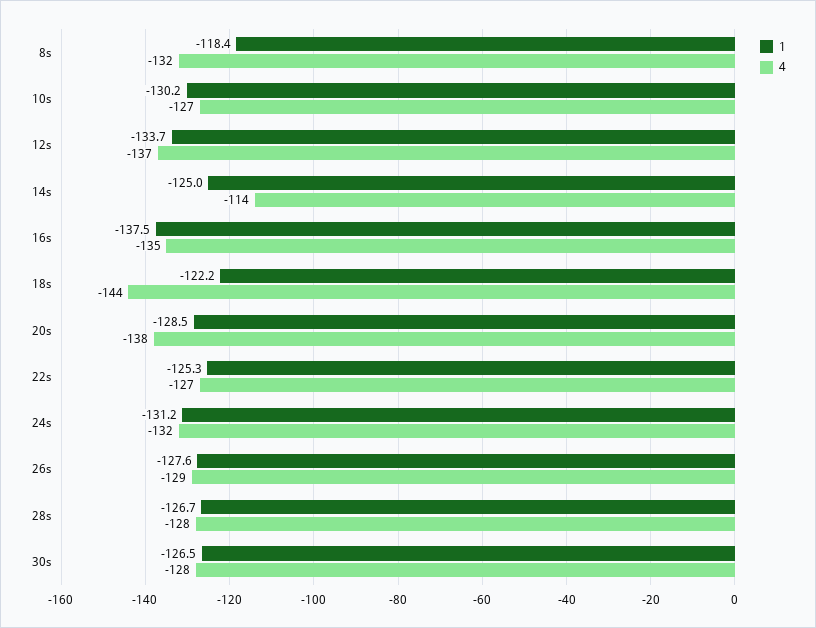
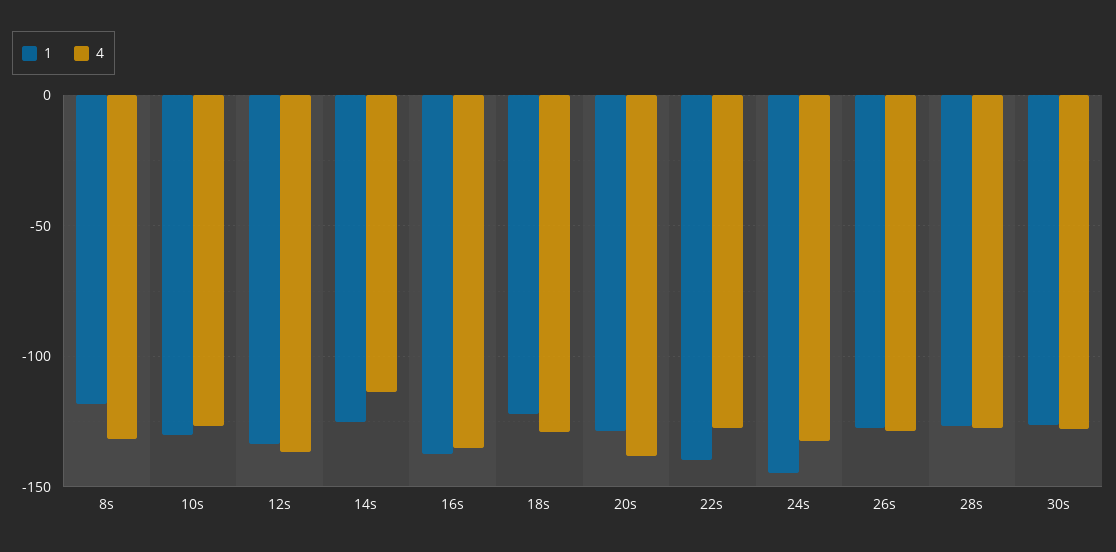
  {
    "1": {
      "8s": -118.4,
      "10s": -130.2,
      "12s": -133.7,
      "14s": -125,
      "16s": -137.5,
      "18s": -122.2,
      "20s": -128.5,
-     "22s": -125.3,
+     "22s": -140,
-     "24s": -131.2,
+     "24s": -145,
      "26s": -127.6,
      "28s": -126.7,
      "30s": -126.5
    },
    "4": {
      "8s": -132,
      "10s": -127,
      "12s": -137,
      "14s": -114,
      "16s": -135,
-     "18s": -144,
+     "18s": -130,
      "20s": -138,
      "22s": -127,
      "24s": -132,
      "26s": -129,
      "28s": -128,
      "30s": -128
    }
  }

